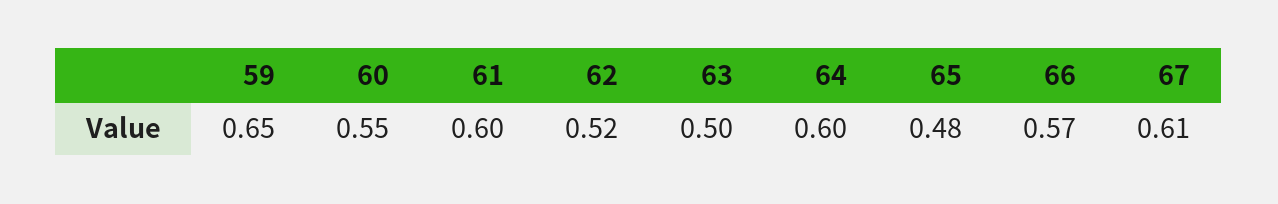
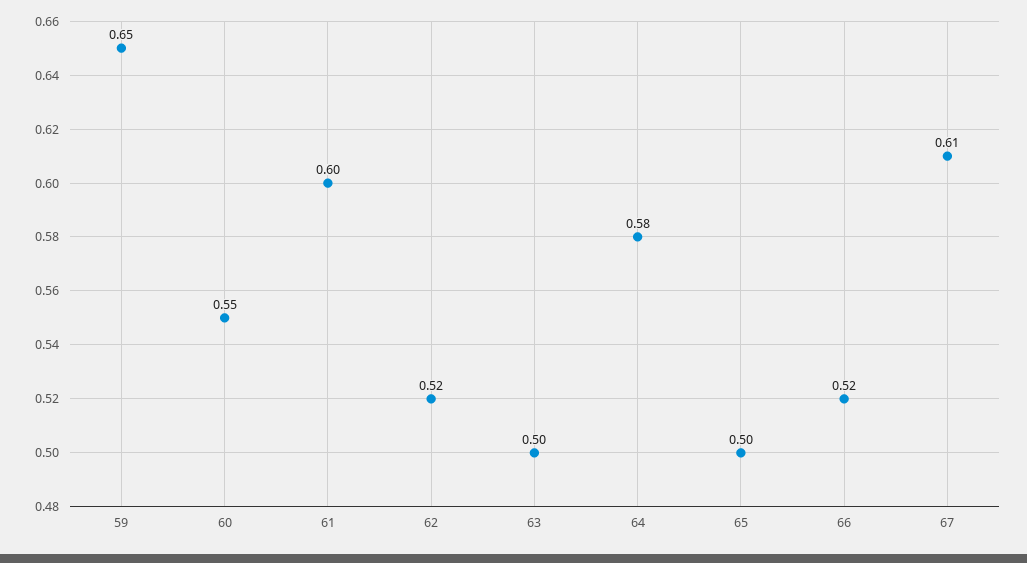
  {
    "59": 0.65,
    "60": 0.55,
    "61": 0.6,
    "62": 0.52,
    "63": 0.5,
-   "64": 0.6,
+   "64": 0.58,
-   "65": 0.48,
+   "65": 0.5,
-   "66": 0.57,
+   "66": 0.52,
    "67": 0.61
  }

